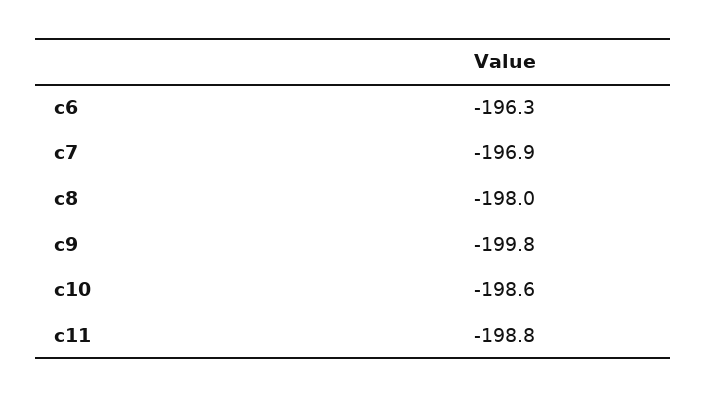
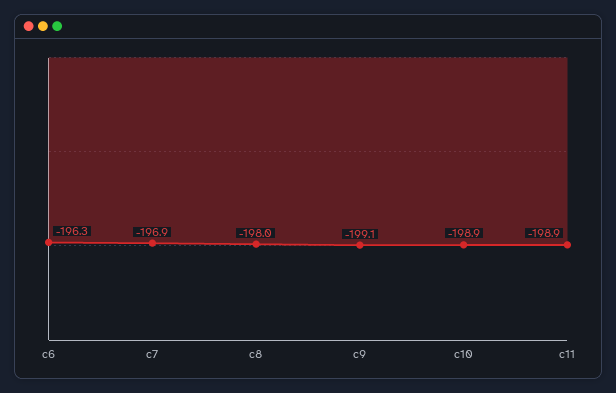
  {
    "c6": -196.3,
    "c7": -196.9,
    "c8": -198,
-   "c9": -199.8,
+   "c9": -199.1,
-   "c10": -198.6,
+   "c10": -198.9,
-   "c11": -198.8
+   "c11": -198.9
  }

